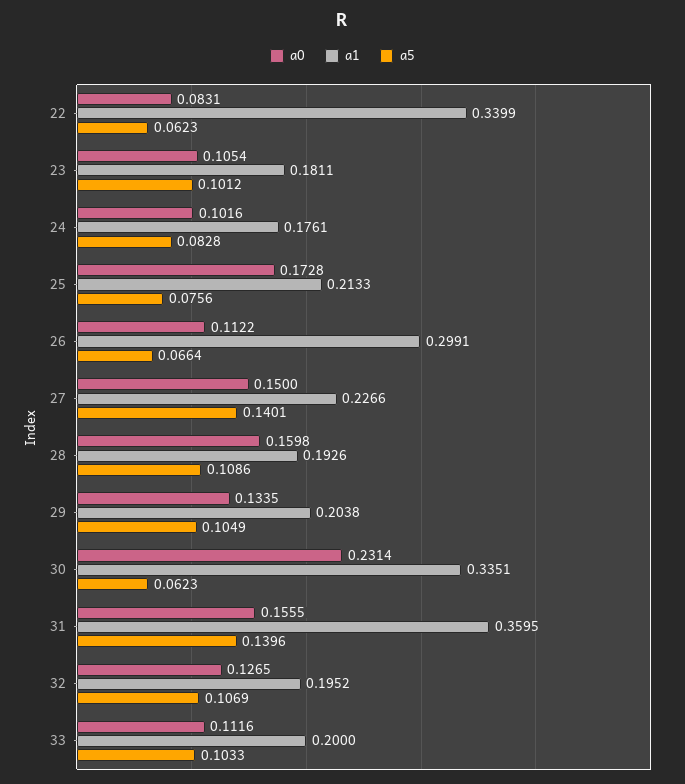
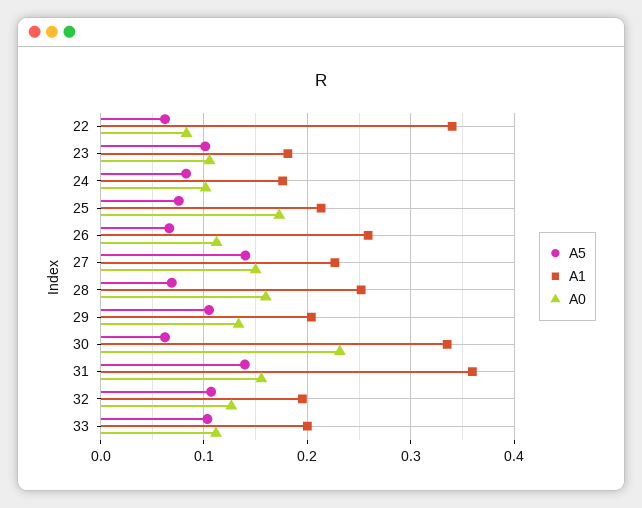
  {
    "a0": {
      "22": 0.0831,
      "23": 0.1054,
      "24": 0.1016,
      "25": 0.1728,
      "26": 0.1122,
      "27": 0.15,
      "28": 0.1598,
      "29": 0.1335,
      "30": 0.2314,
      "31": 0.1555,
      "32": 0.1265,
      "33": 0.1116
    },
    "a1": {
      "22": 0.3399,
      "23": 0.1811,
      "24": 0.1761,
      "25": 0.2133,
-     "26": 0.2991,
+     "26": 0.26,
      "27": 0.2266,
-     "28": 0.1926,
+     "28": 0.25,
      "29": 0.2038,
      "30": 0.3351,
      "31": 0.3595,
      "32": 0.1952,
      "33": 0.2
    },
    "a5": {
      "22": 0.0623,
      "23": 0.1012,
      "24": 0.0828,
      "25": 0.0756,
      "26": 0.0664,
      "27": 0.1401,
-     "28": 0.1086,
+     "28": 0.07,
      "29": 0.1049,
      "30": 0.0623,
      "31": 0.1396,
      "32": 0.1069,
      "33": 0.1033
    }
  }

